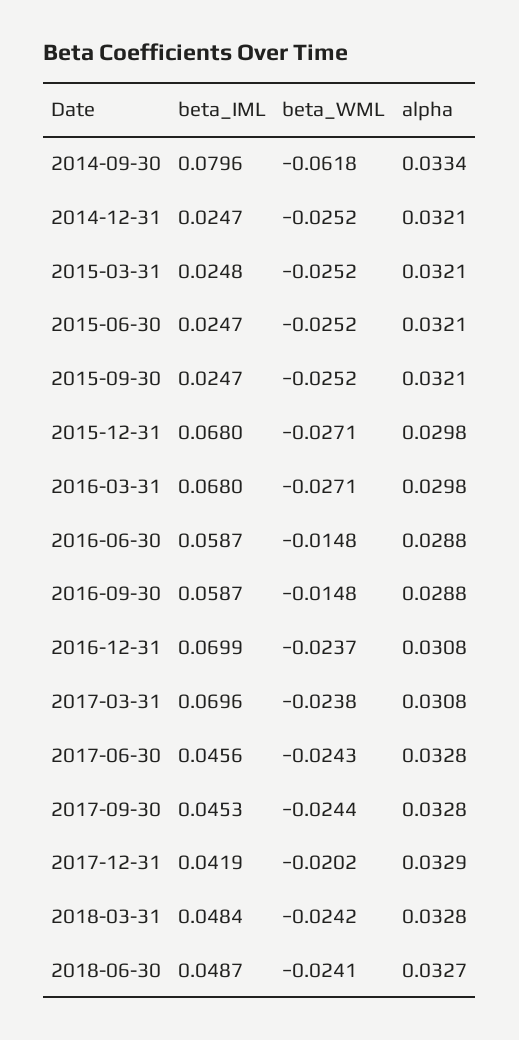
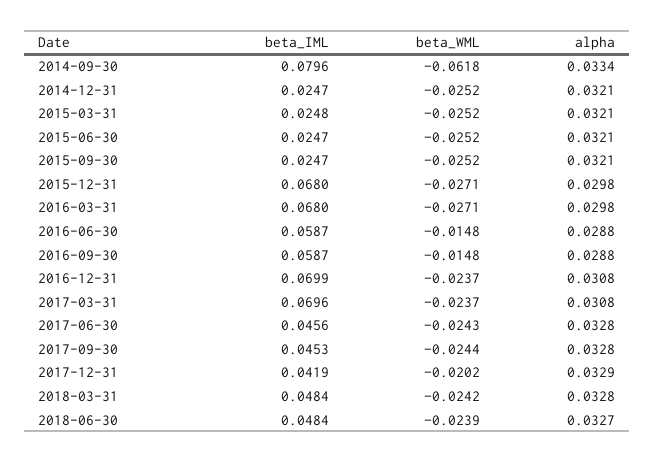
  {
    "beta_IML": {
      "2014-09-30": 0.0796,
      "2014-12-31": 0.0247,
      "2015-03-31": 0.0248,
      "2015-06-30": 0.0247,
      "2015-09-30": 0.0247,
      "2015-12-31": 0.068,
      "2016-03-31": 0.068,
      "2016-06-30": 0.0587,
      "2016-09-30": 0.0587,
      "2016-12-31": 0.0699,
      "2017-03-31": 0.0696,
      "2017-06-30": 0.0456,
      "2017-09-30": 0.0453,
      "2017-12-31": 0.0419,
      "2018-03-31": 0.0484,
-     "2018-06-30": 0.0487
+     "2018-06-30": 0.0484
    },
    "beta_WML": {
      "2014-09-30": -0.0618,
      "2014-12-31": -0.0252,
      "2015-03-31": -0.0252,
      "2015-06-30": -0.0252,
      "2015-09-30": -0.0252,
      "2015-12-31": -0.0271,
      "2016-03-31": -0.0271,
      "2016-06-30": -0.0148,
      "2016-09-30": -0.0148,
      "2016-12-31": -0.0237,
-     "2017-03-31": -0.0238,
+     "2017-03-31": -0.0237,
      "2017-06-30": -0.0243,
      "2017-09-30": -0.0244,
      "2017-12-31": -0.0202,
      "2018-03-31": -0.0242,
-     "2018-06-30": -0.0241
+     "2018-06-30": -0.0239
    },
    "alpha": {
      "2014-09-30": 0.0334,
      "2014-12-31": 0.0321,
      "2015-03-31": 0.0321,
      "2015-06-30": 0.0321,
      "2015-09-30": 0.0321,
      "2015-12-31": 0.0298,
      "2016-03-31": 0.0298,
      "2016-06-30": 0.0288,
      "2016-09-30": 0.0288,
      "2016-12-31": 0.0308,
      "2017-03-31": 0.0308,
      "2017-06-30": 0.0328,
      "2017-09-30": 0.0328,
      "2017-12-31": 0.0329,
      "2018-03-31": 0.0328,
      "2018-06-30": 0.0327
    }
  }

